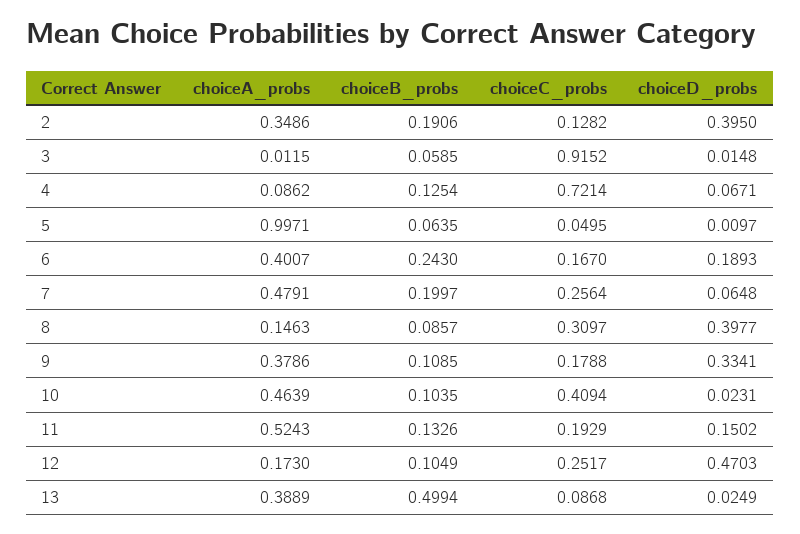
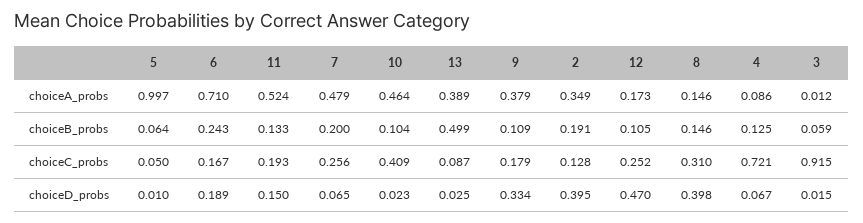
  {
    "choiceA_probs": {
      "2": 0.3486,
      "3": 0.0115,
      "4": 0.0862,
      "5": 0.9971,
-     "6": 0.4007,
+     "6": 0.71,
      "7": 0.4791,
      "8": 0.1463,
      "9": 0.3786,
      "10": 0.4639,
      "11": 0.5243,
      "12": 0.173,
      "13": 0.3889
    },
    "choiceB_probs": {
      "2": 0.1906,
      "3": 0.0585,
      "4": 0.1254,
      "5": 0.0635,
      "6": 0.243,
      "7": 0.1997,
-     "8": 0.0857,
+     "8": 0.146,
      "9": 0.1085,
      "10": 0.1035,
      "11": 0.1326,
      "12": 0.1049,
      "13": 0.4994
    },
    "choiceC_probs": {
      "2": 0.1282,
      "3": 0.9152,
      "4": 0.7214,
      "5": 0.0495,
      "6": 0.167,
      "7": 0.2564,
      "8": 0.3097,
      "9": 0.1788,
      "10": 0.4094,
      "11": 0.1929,
      "12": 0.2517,
      "13": 0.0868
    },
    "choiceD_probs": {
      "2": 0.395,
      "3": 0.0148,
      "4": 0.0671,
      "5": 0.0097,
      "6": 0.1893,
      "7": 0.0648,
      "8": 0.3977,
      "9": 0.3341,
      "10": 0.0231,
      "11": 0.1502,
      "12": 0.4703,
      "13": 0.0249
    }
  }

